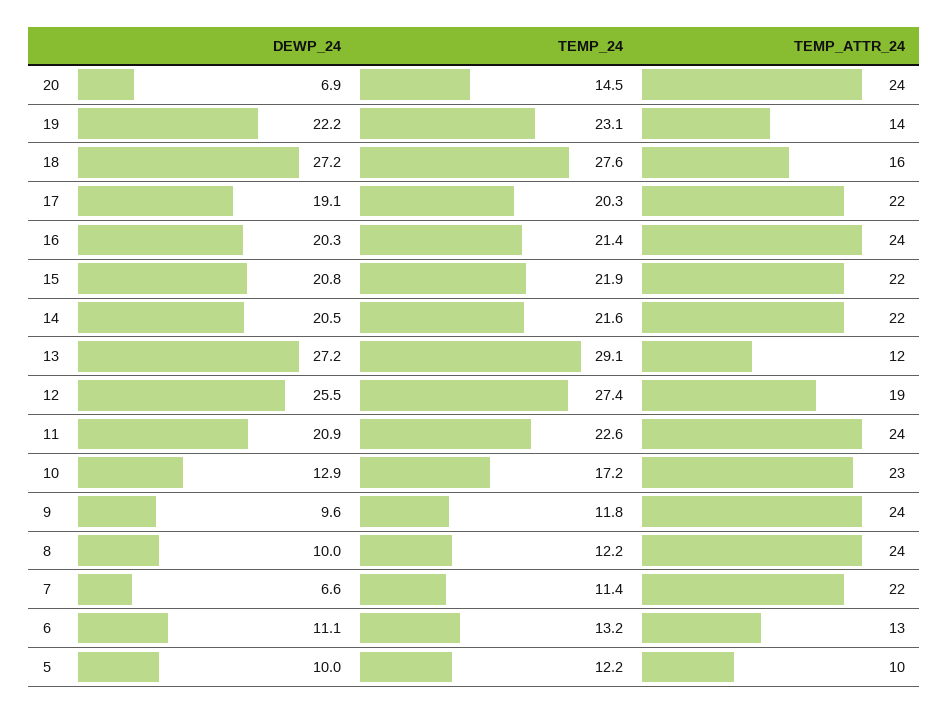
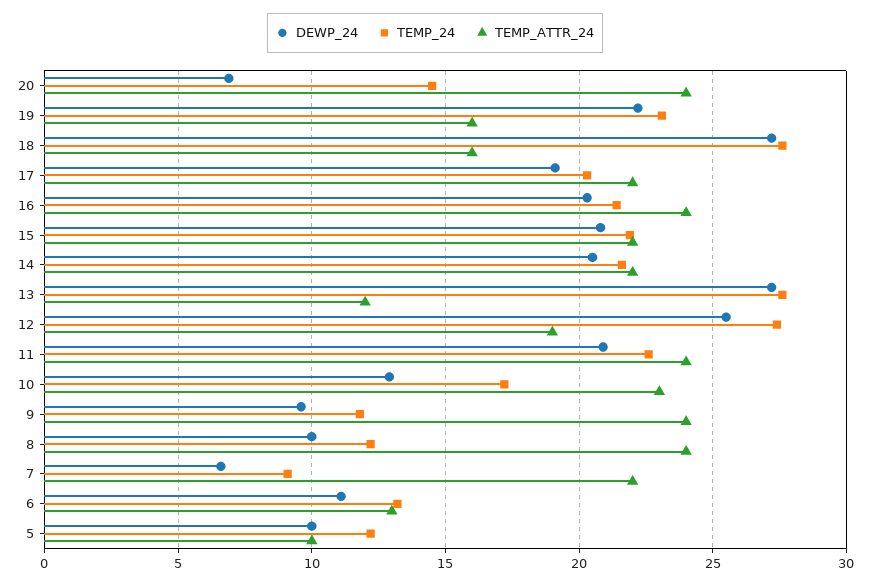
  {
    "DEWP_24": {
      "20": 6.9,
      "19": 22.2,
      "18": 27.2,
      "17": 19.1,
      "16": 20.3,
      "15": 20.8,
      "14": 20.5,
      "13": 27.2,
      "12": 25.5,
      "11": 20.9,
      "10": 12.9,
      "9": 9.6,
      "8": 10,
      "7": 6.6,
      "6": 11.1,
      "5": 10
    },
    "TEMP_24": {
      "20": 14.5,
      "19": 23.1,
      "18": 27.6,
      "17": 20.3,
      "16": 21.4,
      "15": 21.9,
      "14": 21.6,
-     "13": 29.1,
+     "13": 27.5,
      "12": 27.4,
      "11": 22.6,
      "10": 17.2,
      "9": 11.8,
      "8": 12.2,
-     "7": 11.4,
+     "7": 9,
      "6": 13.2,
      "5": 12.2
    },
    "TEMP_ATTR_24": {
      "20": 24,
-     "19": 14,
+     "19": 16,
      "18": 16,
      "17": 22,
      "16": 24,
      "15": 22,
      "14": 22,
      "13": 12,
      "12": 19,
      "11": 24,
      "10": 23,
      "9": 24,
      "8": 24,
      "7": 22,
      "6": 13,
      "5": 10
    }
  }

